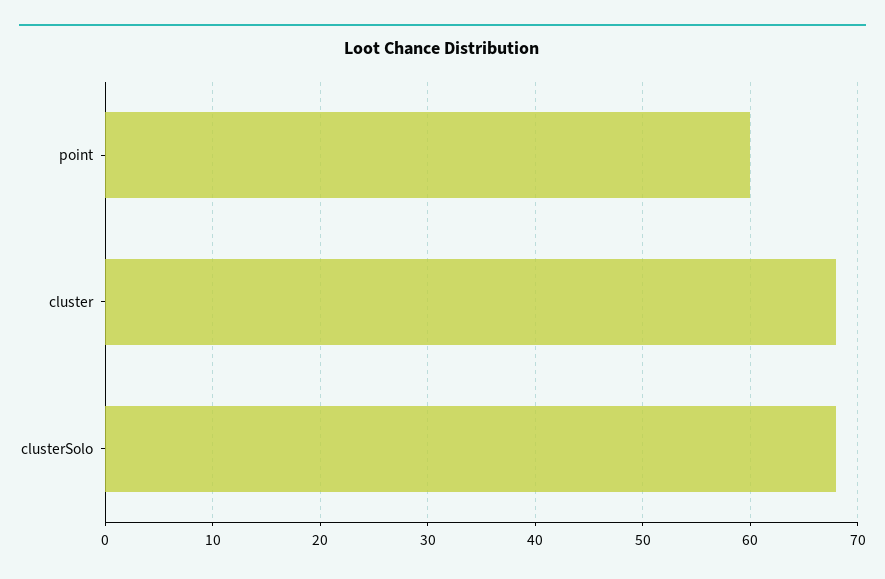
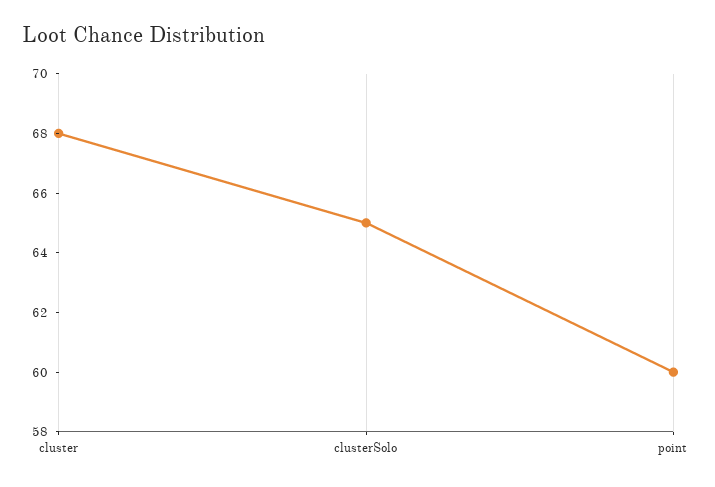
  {
    "point": 60,
    "cluster": 68,
-   "clusterSolo": 68
+   "clusterSolo": 65
  }

